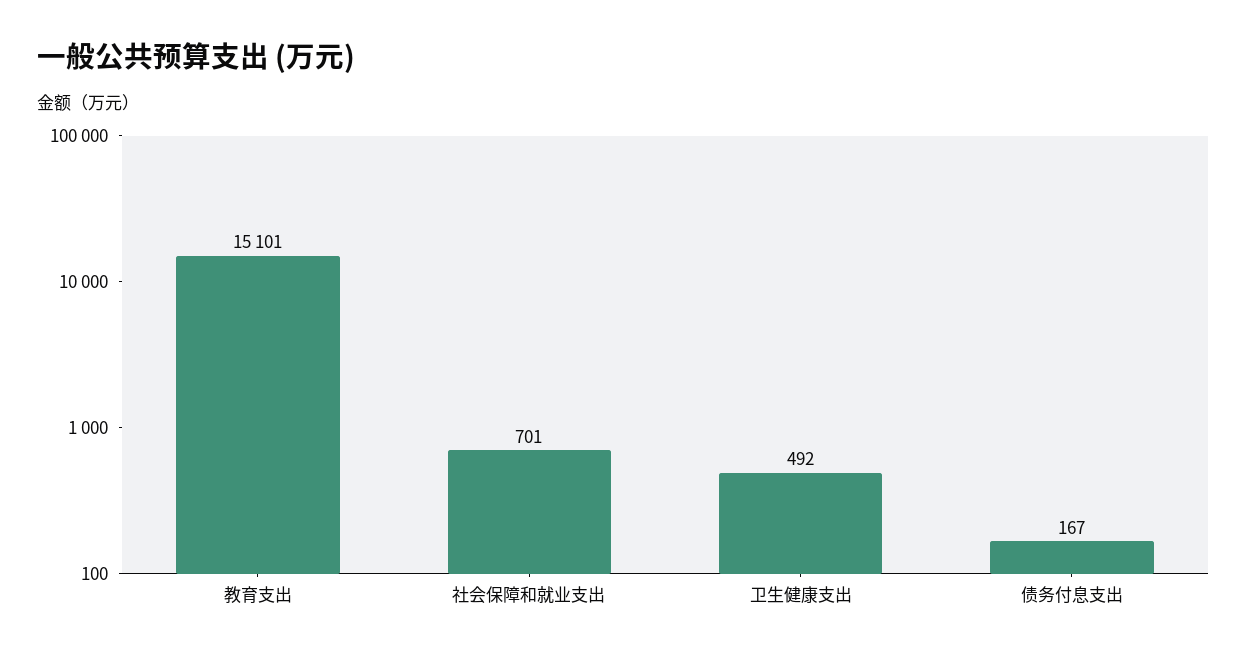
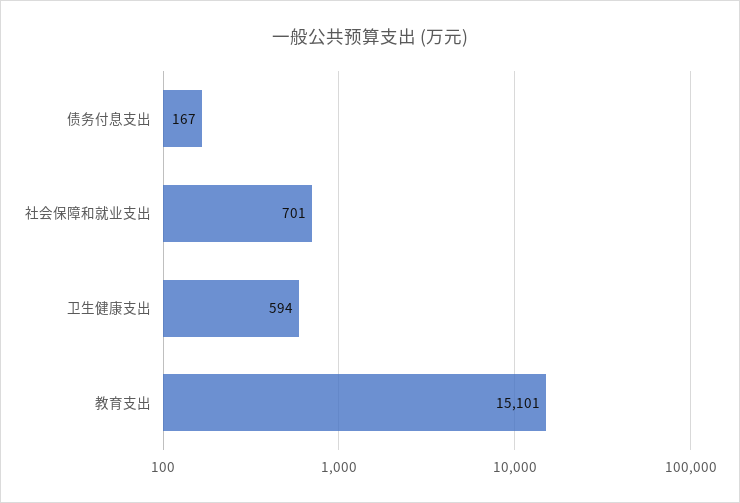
  {
    "教育支出": 15101,
    "社会保障和就业支出": 701,
-   "卫生健康支出": 492,
+   "卫生健康支出": 594,
    "债务付息支出": 167
  }

